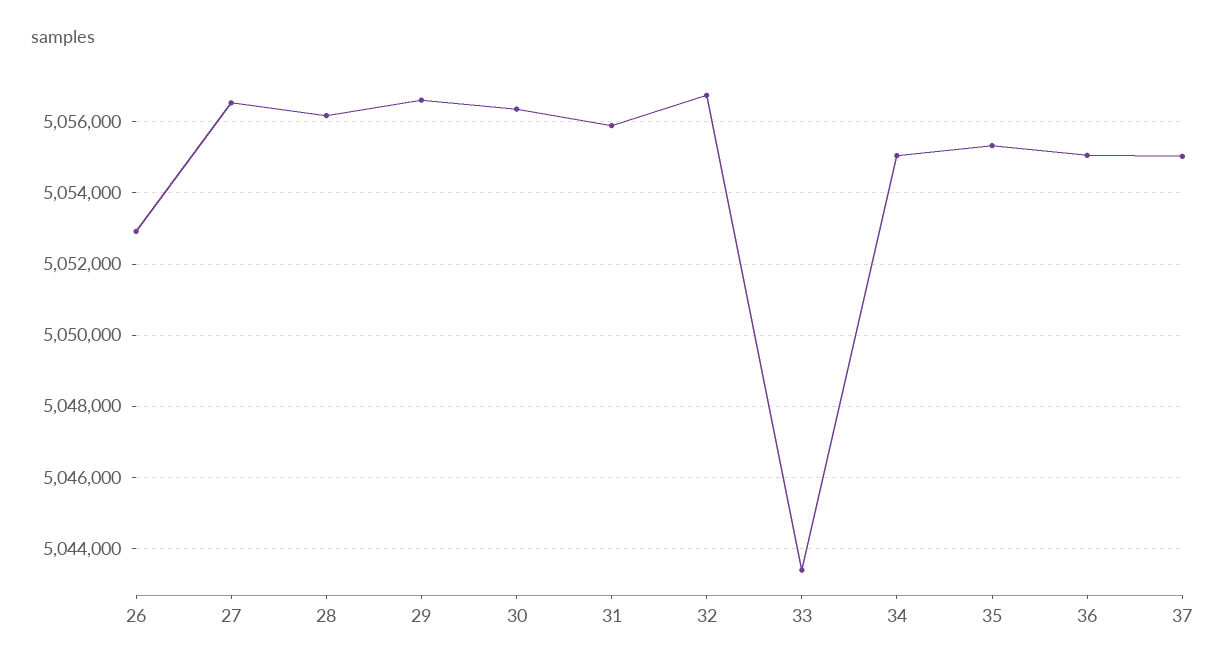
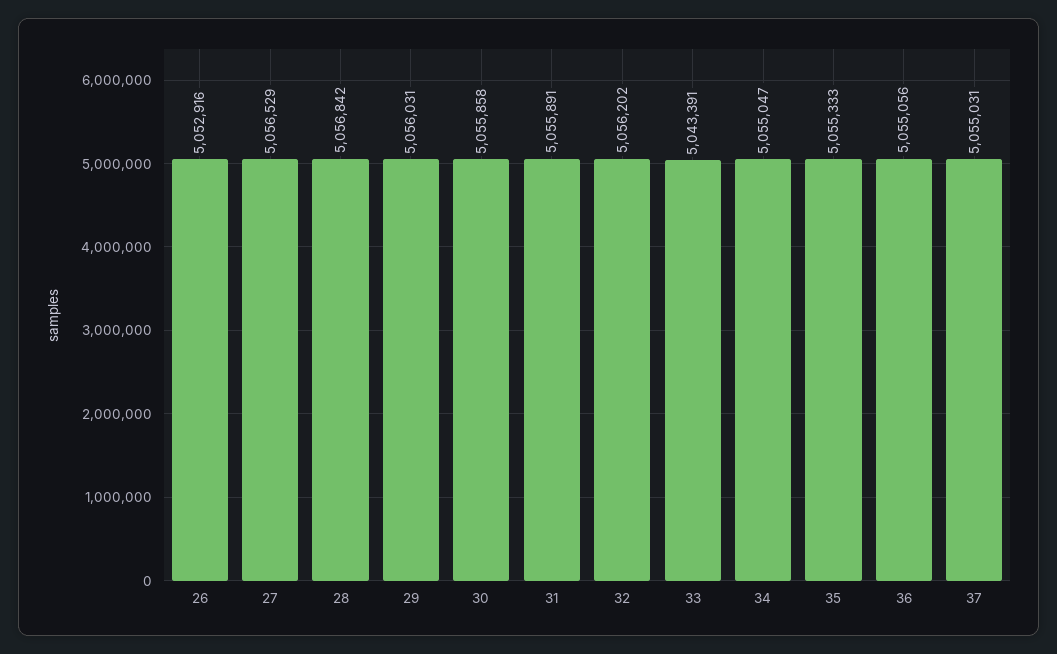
  {
    "26": 5052916,
    "27": 5056529,
-   "28": 5056200,
+   "28": 5056842,
-   "29": 5056600,
+   "29": 5056031,
-   "30": 5056400,
+   "30": 5055858,
    "31": 5055891,
-   "32": 5056800,
+   "32": 5056202,
    "33": 5043391,
    "34": 5055047,
    "35": 5055333,
    "36": 5055056,
    "37": 5055031
  }

